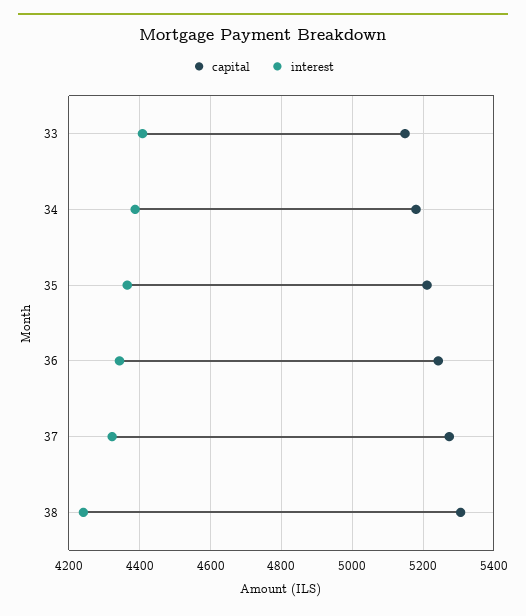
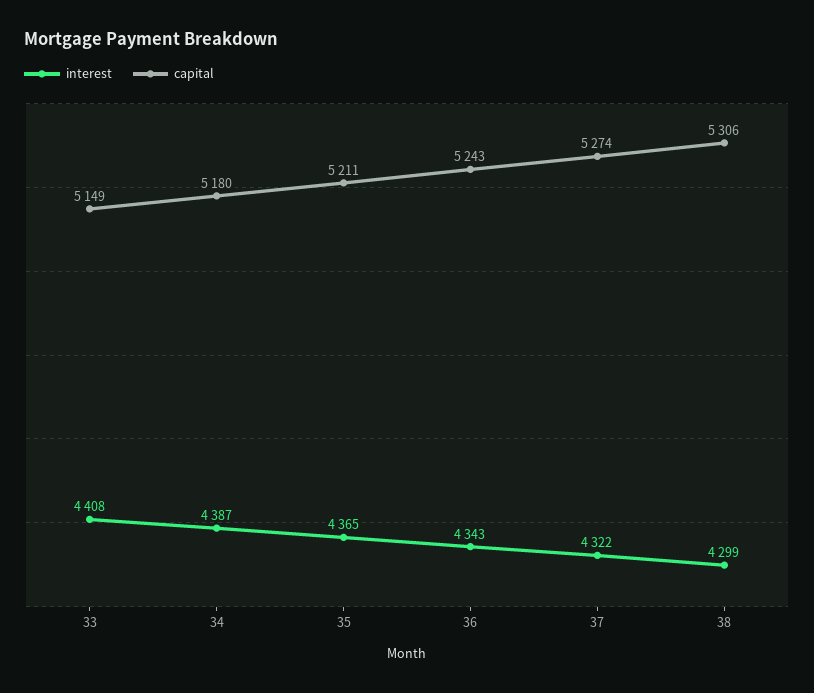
  {
    "capital": {
      "33": 5149,
      "34": 5180,
      "35": 5211,
      "36": 5243,
      "37": 5274,
      "38": 5306
    },
    "interest": {
      "33": 4408,
      "34": 4387,
      "35": 4365,
      "36": 4343,
      "37": 4322,
-     "38": 4240
+     "38": 4299
    }
  }

